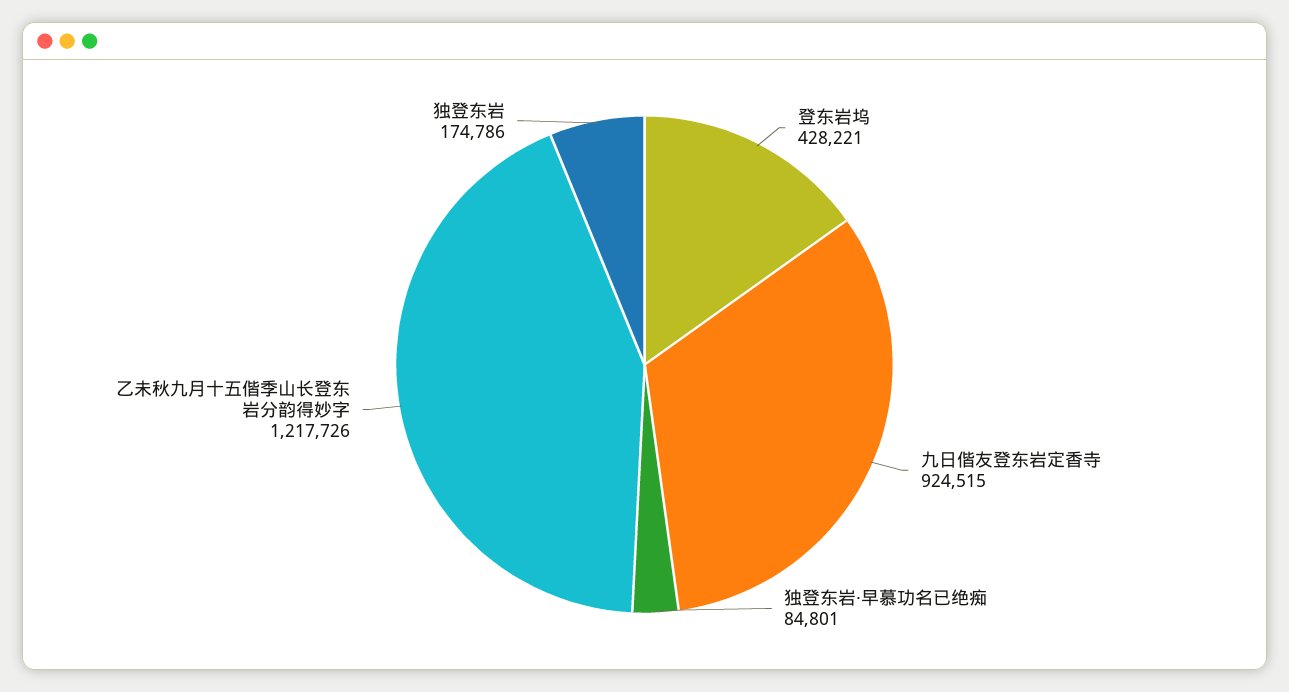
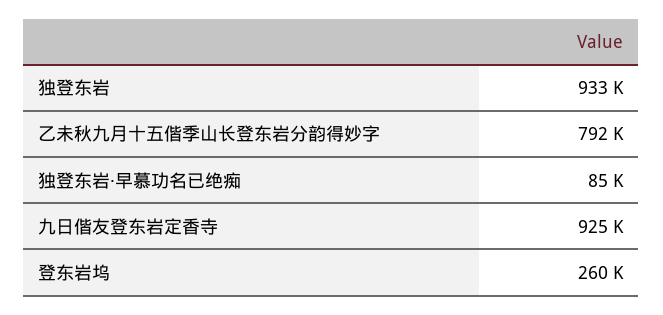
  {
-   "登东岩坞": 428221,
+   "登东岩坞": 260000,
    "九日偕友登东岩定香寺": 924515,
    "独登东岩·早慕功名已绝痴": 84801,
-   "乙未秋九月十五偕季山长登东岩分韵得妙字": 1217726,
+   "乙未秋九月十五偕季山长登东岩分韵得妙字": 792000,
-   "独登东岩": 174786
+   "独登东岩": 933000
  }

